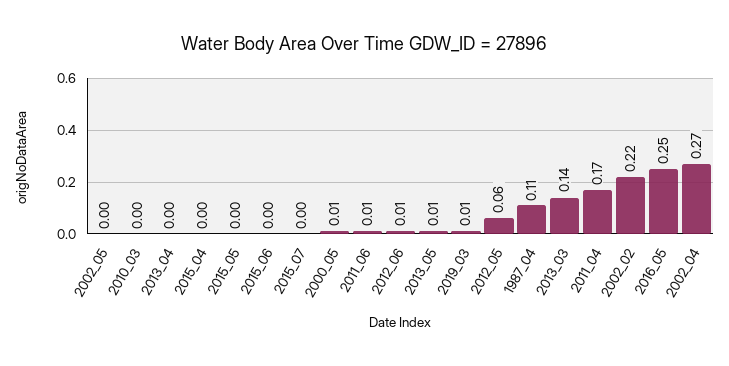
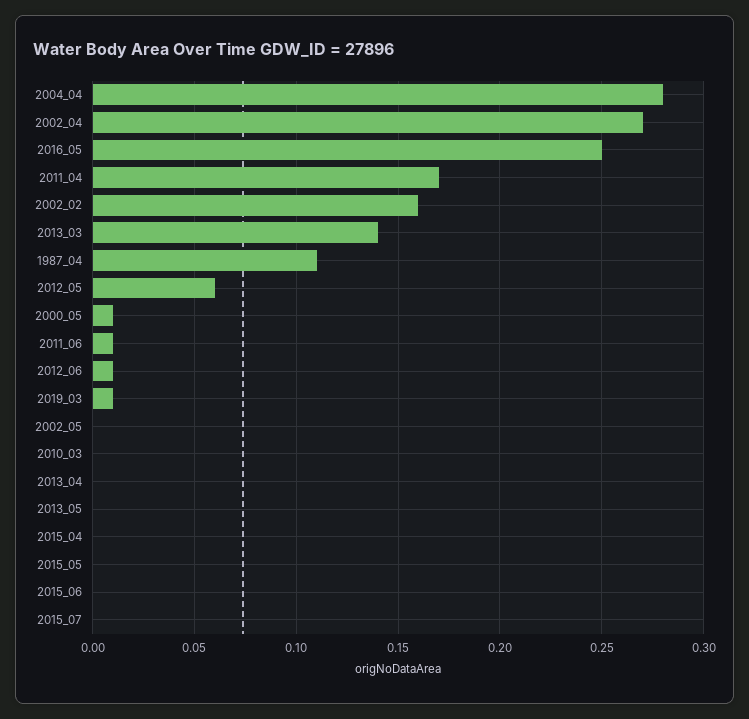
  {
    "2002_05": 0,
    "2010_03": 0,
    "2013_04": 0,
    "2015_04": 0,
    "2015_05": 0,
    "2015_06": 0,
    "2015_07": 0,
    "2000_05": 0.01,
    "2011_06": 0.01,
    "2012_06": 0.01,
-   "2013_05": 0.01,
+   "2013_05": 0,
    "2019_03": 0.01,
    "2012_05": 0.06,
    "1987_04": 0.11,
    "2013_03": 0.14,
    "2011_04": 0.17,
-   "2002_02": 0.22,
+   "2002_02": 0.16,
    "2016_05": 0.25,
-   "2002_04": 0.27
+   "2002_04": 0.27,
+   "2004_04": 0.28
  }

